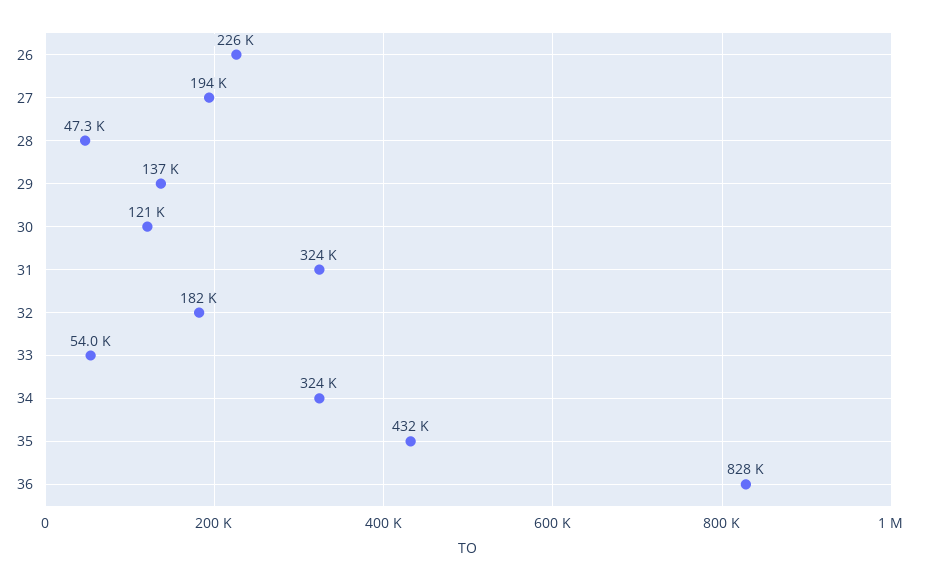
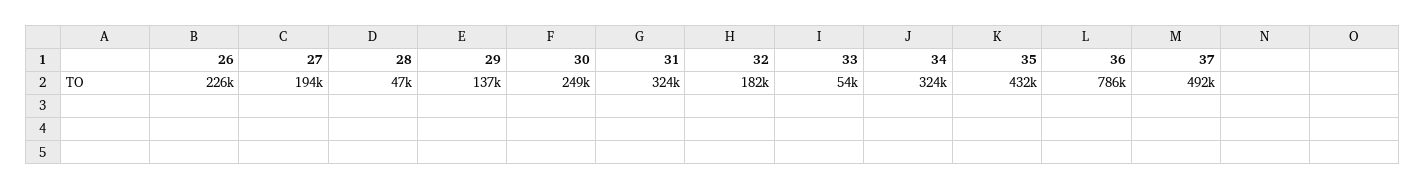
  {
    "26": 226000,
    "27": 194000,
    "28": 47300,
    "29": 137000,
-   "30": 121000,
+   "30": 249000,
    "31": 324000,
    "32": 182000,
    "33": 54000,
    "34": 324000,
    "35": 432000,
-   "36": 828000
+   "36": 786000,
+   "37": 492000
  }

